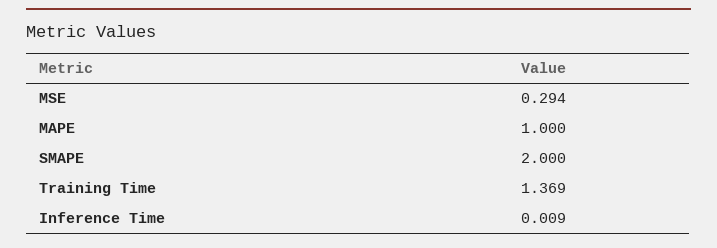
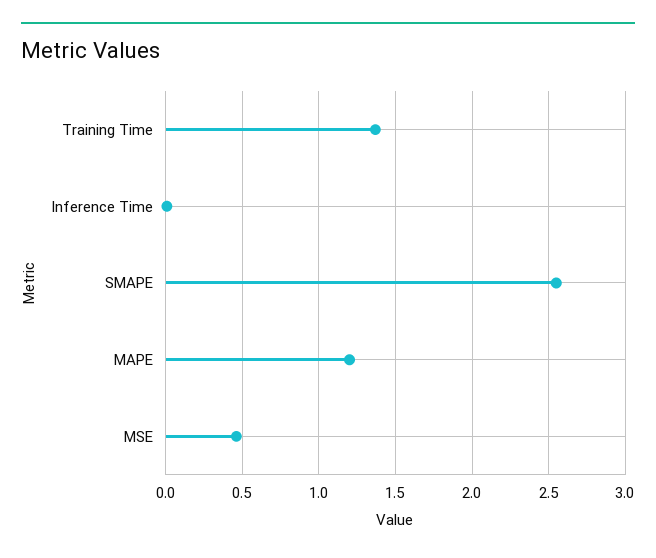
  {
-   "MSE": 0.294,
+   "MSE": 0.45,
-   "MAPE": 1,
+   "MAPE": 1.2,
-   "SMAPE": 2,
+   "SMAPE": 2.55,
    "Training Time": 1.369,
    "Inference Time": 0.009
  }

